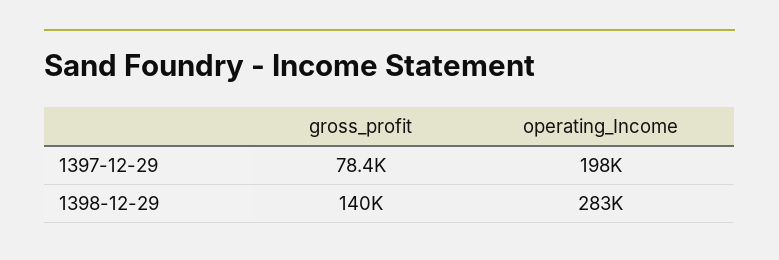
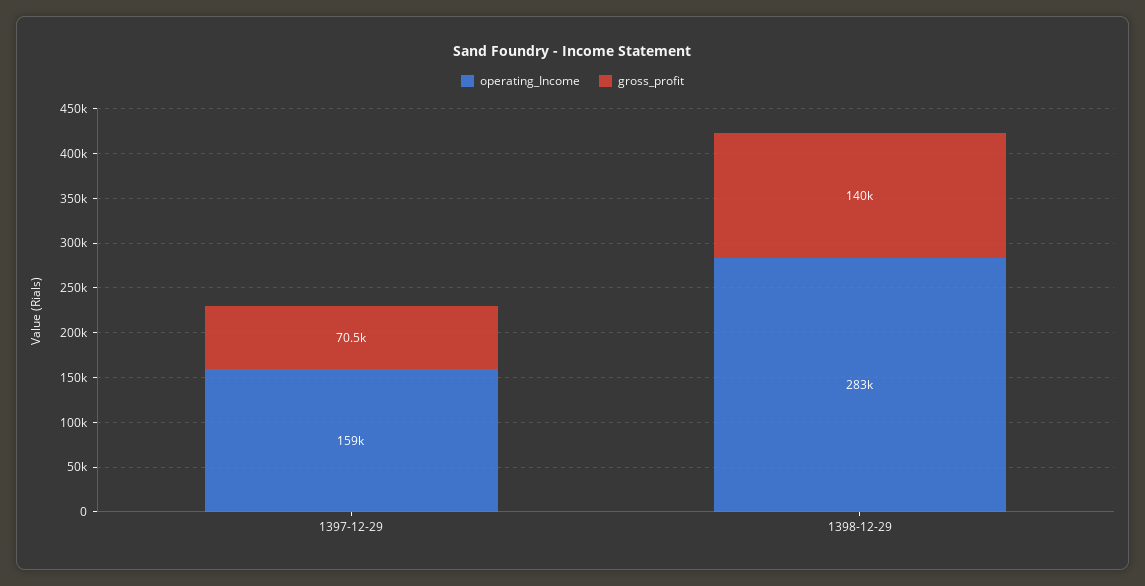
  {
    "gross_profit": {
-     "1397-12-29": 78400,
+     "1397-12-29": 70500,
      "1398-12-29": 140000
    },
    "operating_Income": {
-     "1397-12-29": 198000,
+     "1397-12-29": 159000,
      "1398-12-29": 283000
    }
  }

